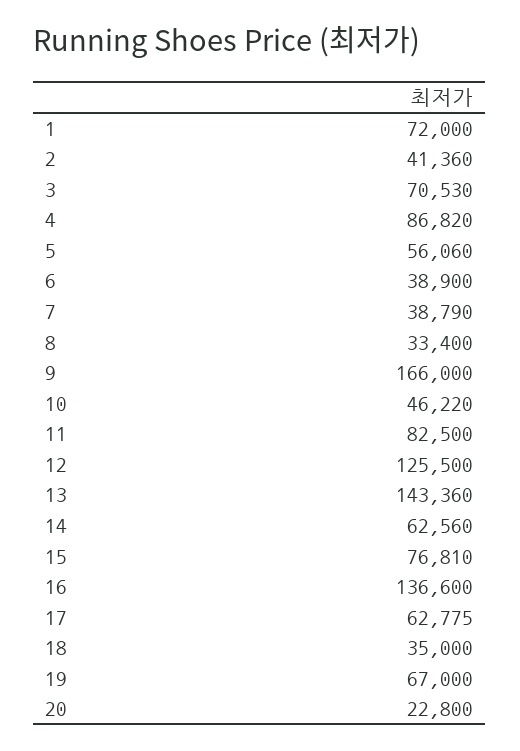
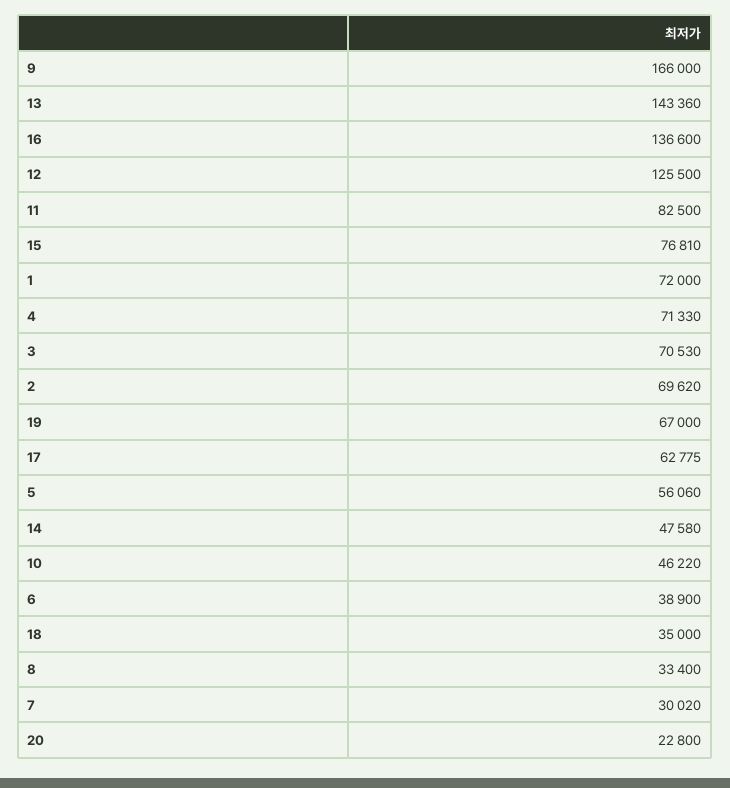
  {
    "1": 72000,
-   "2": 41360,
+   "2": 69620,
    "3": 70530,
-   "4": 86820,
+   "4": 71330,
    "5": 56060,
    "6": 38900,
-   "7": 38790,
+   "7": 30020,
    "8": 33400,
    "9": 166000,
    "10": 46220,
    "11": 82500,
    "12": 125500,
    "13": 143360,
-   "14": 62560,
+   "14": 47580,
    "15": 76810,
    "16": 136600,
    "17": 62775,
    "18": 35000,
    "19": 67000,
    "20": 22800
  }

